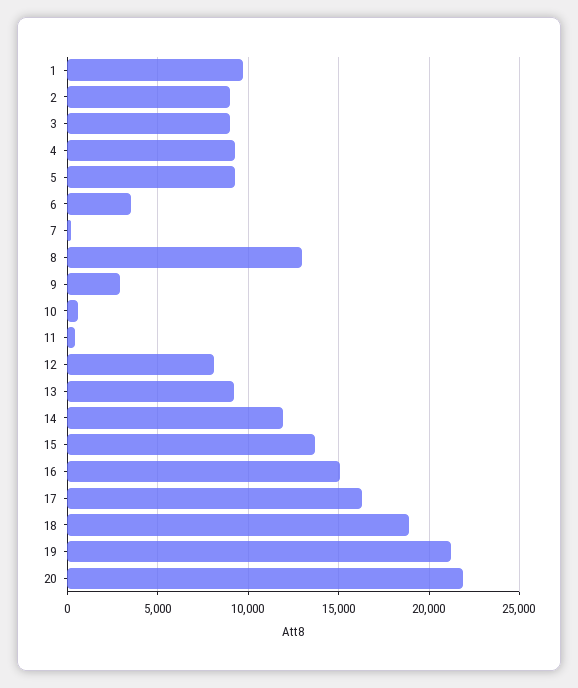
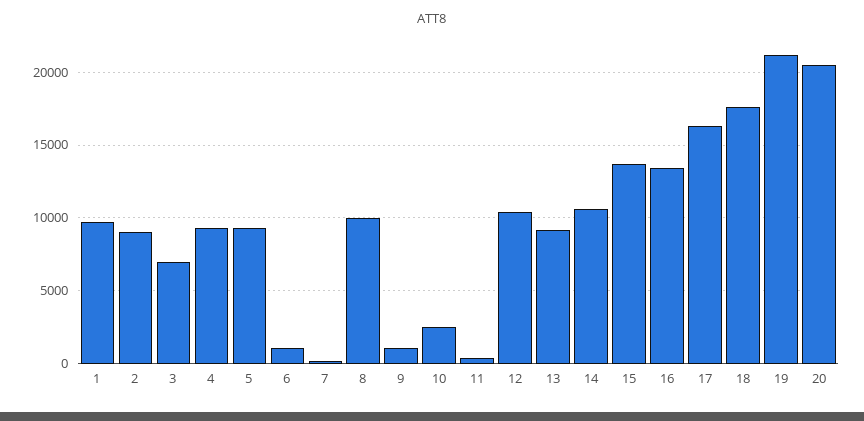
  {
    "1": 9500,
    "2": 9000,
-   "3": 9000,
+   "3": 7000,
    "4": 9500,
    "5": 9500,
-   "6": 3500,
+   "6": 1000,
    "7": 0,
-   "8": 13000,
+   "8": 10000,
-   "9": 3000,
+   "9": 1000,
-   "10": 500,
+   "10": 2500,
    "11": 500,
-   "12": 8000,
+   "12": 10500,
    "13": 9000,
-   "14": 12000,
+   "14": 10500,
    "15": 13500,
-   "16": 15000,
+   "16": 13500,
    "17": 16500,
-   "18": 19000,
+   "18": 17500,
    "19": 21000,
-   "20": 22000
+   "20": 20500
  }

